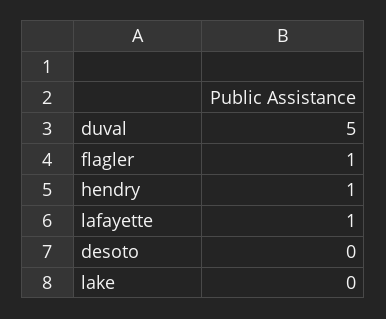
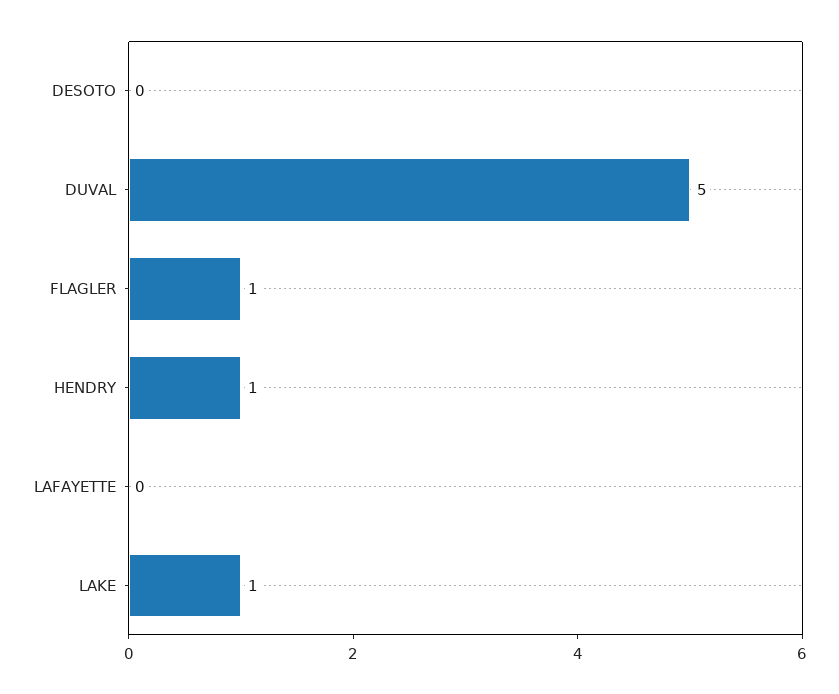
  {
    "duval": 5,
    "flagler": 1,
    "hendry": 1,
-   "lafayette": 1,
+   "lafayette": 0,
    "desoto": 0,
-   "lake": 0
+   "lake": 1
  }

